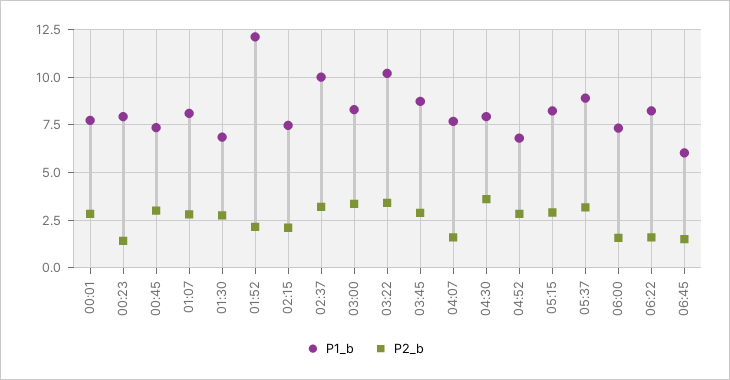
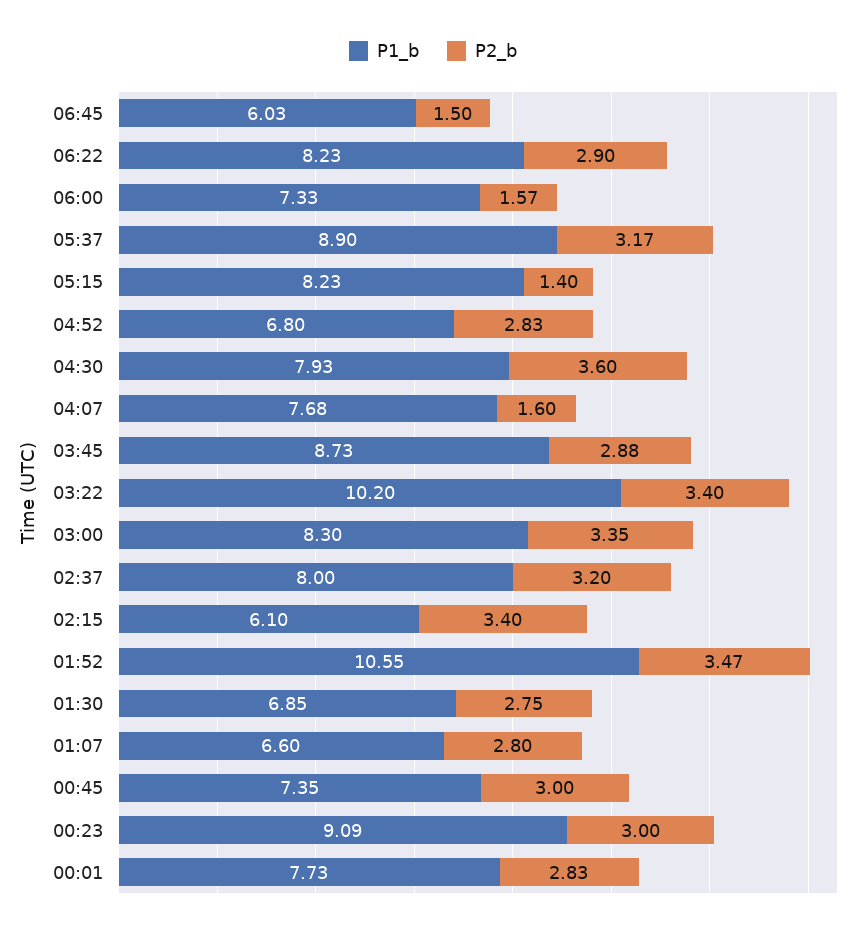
  {
    "P1_b": {
      "00:01": 7.73,
-     "00:23": 8,
+     "00:23": 9.09,
      "00:45": 7.35,
-     "01:07": 8,
+     "01:07": 6.6,
      "01:30": 6.85,
-     "01:52": 12,
+     "01:52": 10.55,
-     "02:15": 7.5,
+     "02:15": 6.1,
-     "02:37": 10,
+     "02:37": 8,
      "03:00": 8.3,
      "03:22": 10.2,
      "03:45": 8.73,
      "04:07": 7.68,
      "04:30": 7.93,
      "04:52": 6.8,
      "05:15": 8.23,
      "05:37": 8.9,
      "06:00": 7.33,
      "06:22": 8.23,
      "06:45": 6.03
    },
    "P2_b": {
      "00:01": 2.83,
-     "00:23": 1.5,
+     "00:23": 3,
      "00:45": 3,
      "01:07": 2.8,
      "01:30": 2.75,
-     "01:52": 2,
+     "01:52": 3.47,
-     "02:15": 2,
+     "02:15": 3.4,
      "02:37": 3.2,
      "03:00": 3.35,
      "03:22": 3.4,
      "03:45": 2.88,
      "04:07": 1.6,
      "04:30": 3.6,
      "04:52": 2.83,
-     "05:15": 3,
+     "05:15": 1.4,
      "05:37": 3.17,
      "06:00": 1.57,
-     "06:22": 1.5,
+     "06:22": 2.9,
      "06:45": 1.5
    }
  }

